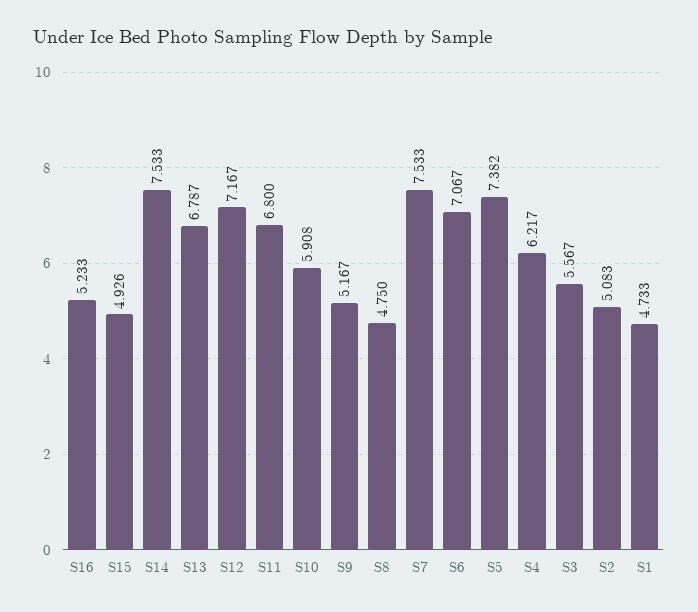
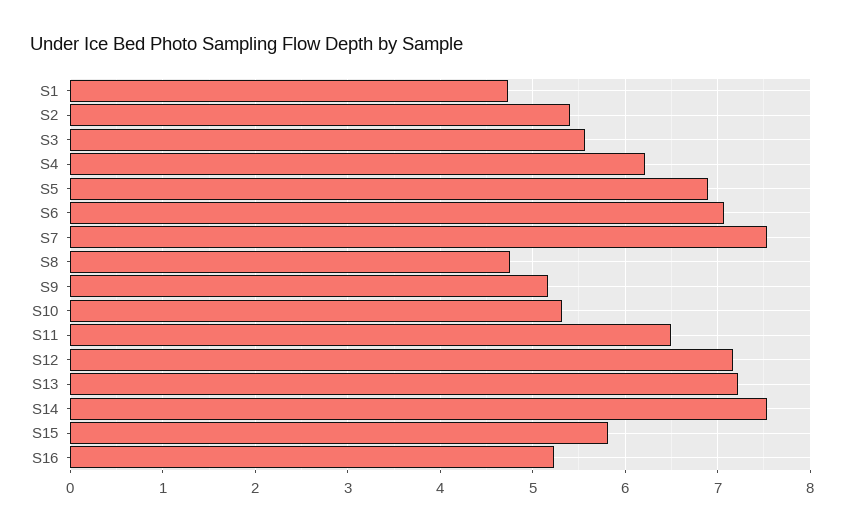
  {
    "S16": 5.233,
-   "S15": 4.926,
+   "S15": 5.8,
    "S14": 7.533,
-   "S13": 6.787,
+   "S13": 7.2,
    "S12": 7.167,
-   "S11": 6.8,
+   "S11": 6.5,
-   "S10": 5.908,
+   "S10": 5.3,
    "S9": 5.167,
    "S8": 4.75,
    "S7": 7.533,
    "S6": 7.067,
-   "S5": 7.382,
+   "S5": 6.9,
    "S4": 6.217,
    "S3": 5.567,
-   "S2": 5.083,
+   "S2": 5.4,
    "S1": 4.733
  }

